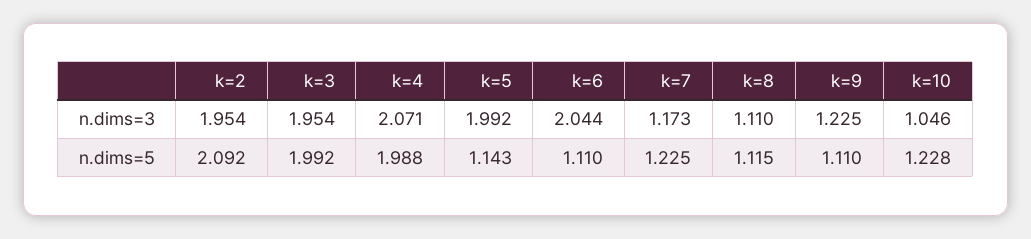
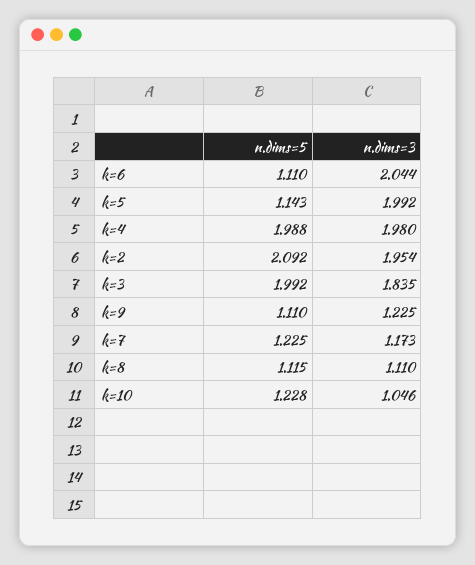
  {
    "k=2": {
      "n.dims=3": 1.954,
      "n.dims=5": 2.092
    },
    "k=3": {
-     "n.dims=3": 1.954,
+     "n.dims=3": 1.835,
      "n.dims=5": 1.992
    },
    "k=4": {
-     "n.dims=3": 2.071,
+     "n.dims=3": 1.98,
      "n.dims=5": 1.988
    },
    "k=5": {
      "n.dims=3": 1.992,
      "n.dims=5": 1.143
    },
    "k=6": {
      "n.dims=3": 2.044,
      "n.dims=5": 1.11
    },
    "k=7": {
      "n.dims=3": 1.173,
      "n.dims=5": 1.225
    },
    "k=8": {
      "n.dims=3": 1.11,
      "n.dims=5": 1.115
    },
    "k=9": {
      "n.dims=3": 1.225,
      "n.dims=5": 1.11
    },
    "k=10": {
      "n.dims=3": 1.046,
      "n.dims=5": 1.228
    }
  }

